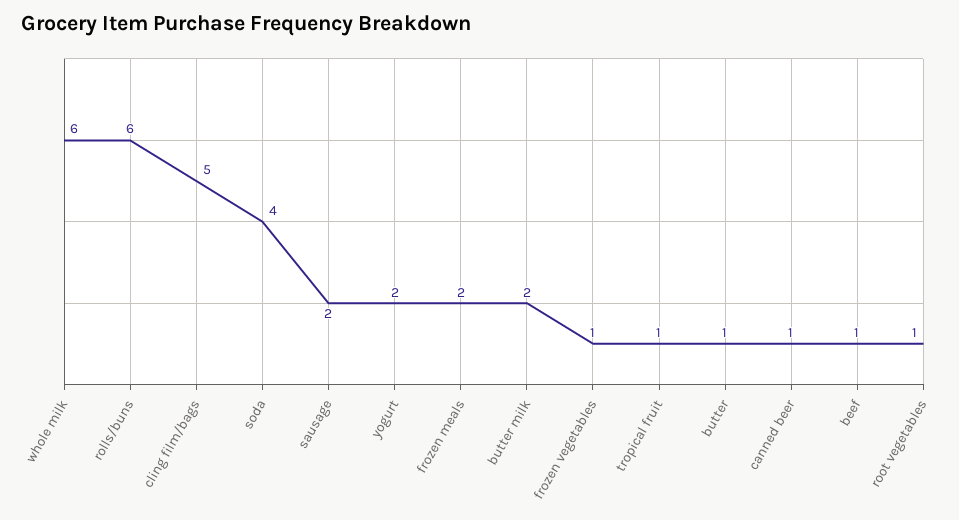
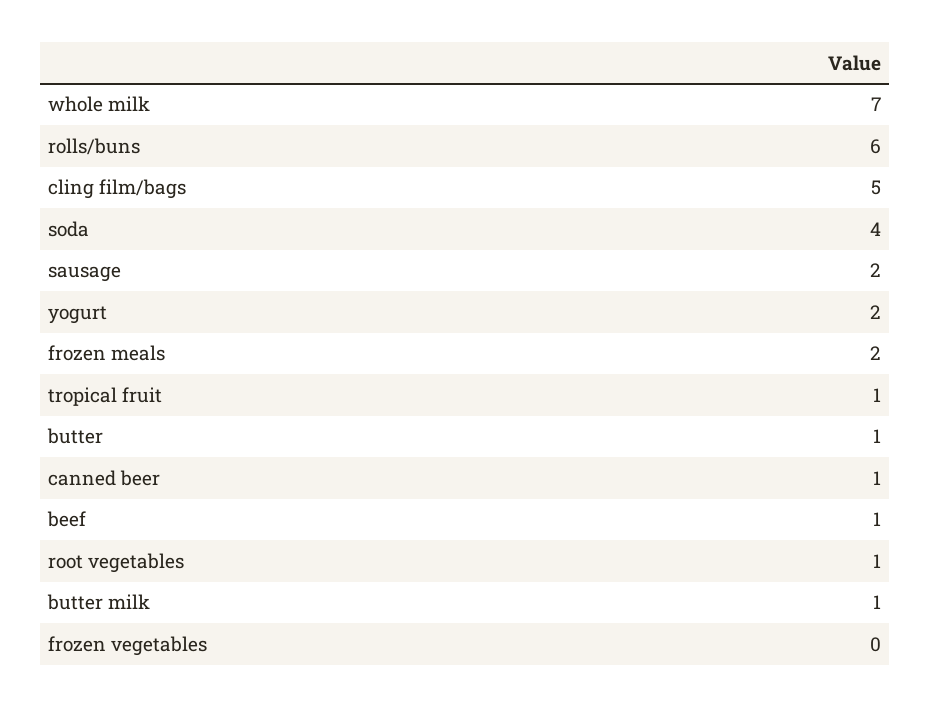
  {
-   "whole milk": 6,
+   "whole milk": 7,
    "rolls/buns": 6,
    "cling film/bags": 5,
    "soda": 4,
    "sausage": 2,
    "yogurt": 2,
    "frozen meals": 2,
-   "butter milk": 2,
+   "butter milk": 1,
-   "frozen vegetables": 1,
+   "frozen vegetables": 0,
    "tropical fruit": 1,
    "butter": 1,
    "canned beer": 1,
    "beef": 1,
    "root vegetables": 1
  }

